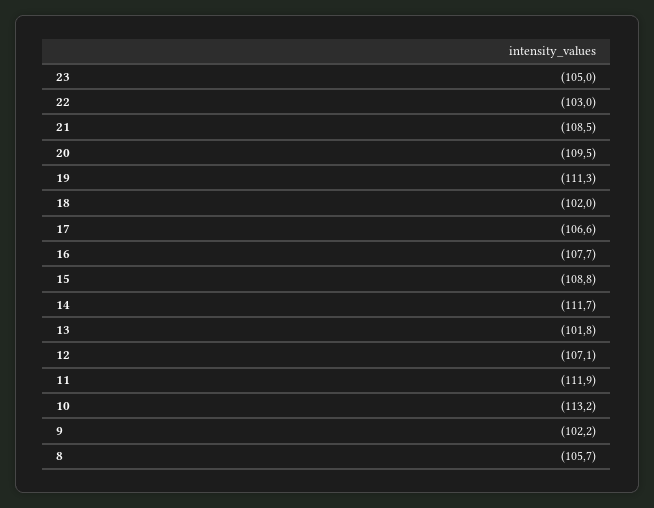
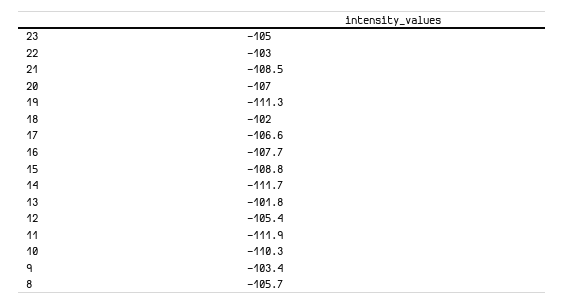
  {
    "23": -105,
    "22": -103,
    "21": -108.5,
-   "20": -109.5,
+   "20": -107,
    "19": -111.3,
    "18": -102,
    "17": -106.6,
    "16": -107.7,
    "15": -108.8,
    "14": -111.7,
    "13": -101.8,
-   "12": -107.1,
+   "12": -105.4,
    "11": -111.9,
-   "10": -113.2,
+   "10": -110.3,
-   "9": -102.2,
+   "9": -103.4,
    "8": -105.7
  }

